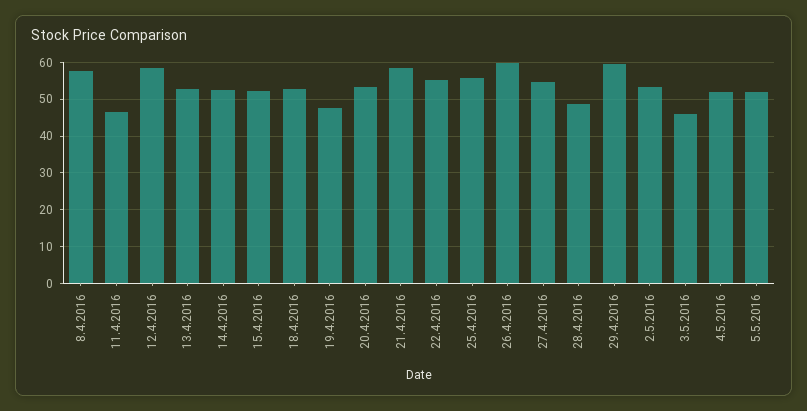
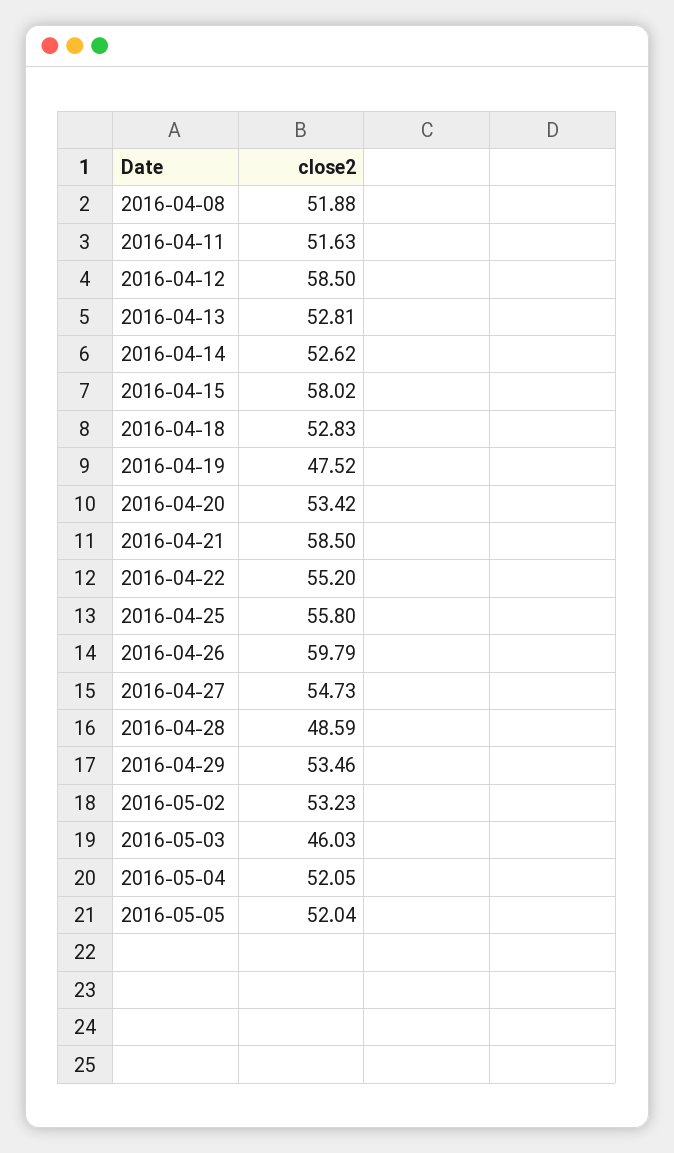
  {
-   "8.4.2016": 58,
+   "8.4.2016": 51.88,
-   "11.4.2016": 46,
+   "11.4.2016": 51.63,
    "12.4.2016": 58.5,
    "13.4.2016": 52.81,
    "14.4.2016": 52.62,
-   "15.4.2016": 52,
+   "15.4.2016": 58.02,
    "18.4.2016": 52.83,
    "19.4.2016": 47.52,
    "20.4.2016": 53.42,
    "21.4.2016": 58.5,
    "22.4.2016": 55.2,
    "25.4.2016": 55.8,
    "26.4.2016": 59.79,
    "27.4.2016": 54.73,
    "28.4.2016": 48.59,
-   "29.4.2016": 60,
+   "29.4.2016": 53.46,
    "2.5.2016": 53.23,
    "3.5.2016": 46.03,
    "4.5.2016": 52.05,
    "5.5.2016": 52.04
  }

